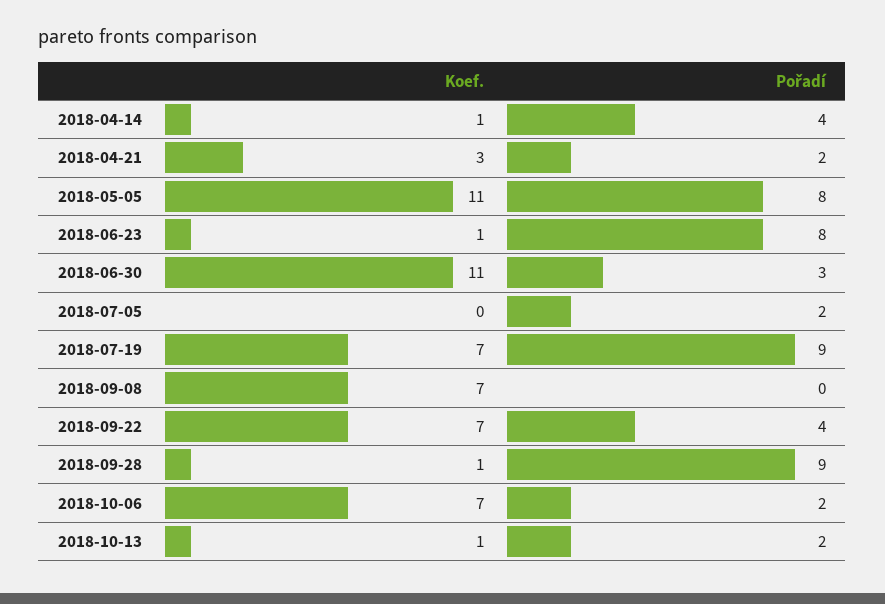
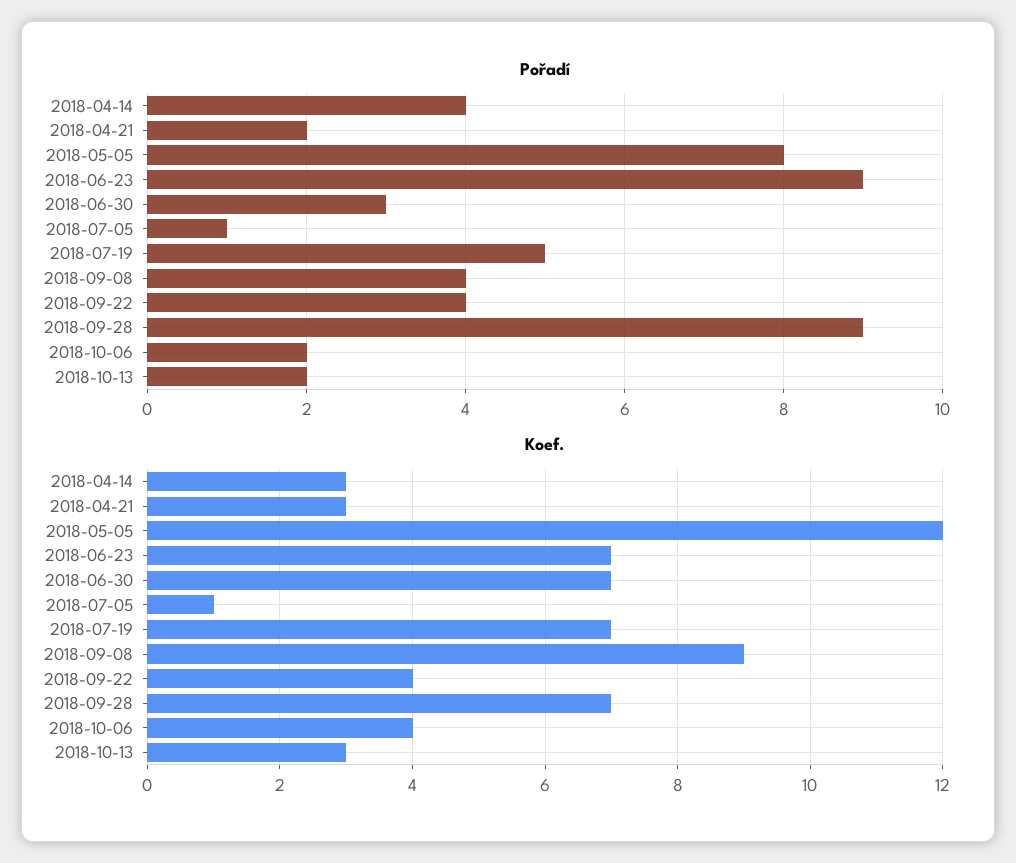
  {
    "Koef.": {
-     "2018-04-14": 1,
+     "2018-04-14": 3,
      "2018-04-21": 3,
-     "2018-05-05": 11,
+     "2018-05-05": 12,
-     "2018-06-23": 1,
+     "2018-06-23": 7,
-     "2018-06-30": 11,
+     "2018-06-30": 7,
-     "2018-07-05": 0,
+     "2018-07-05": 1,
      "2018-07-19": 7,
-     "2018-09-08": 7,
+     "2018-09-08": 9,
-     "2018-09-22": 7,
+     "2018-09-22": 4,
-     "2018-09-28": 1,
+     "2018-09-28": 7,
-     "2018-10-06": 7,
+     "2018-10-06": 4,
-     "2018-10-13": 1
+     "2018-10-13": 3
    },
    "Pořadí": {
      "2018-04-14": 4,
      "2018-04-21": 2,
      "2018-05-05": 8,
-     "2018-06-23": 8,
+     "2018-06-23": 9,
      "2018-06-30": 3,
-     "2018-07-05": 2,
+     "2018-07-05": 1,
-     "2018-07-19": 9,
+     "2018-07-19": 5,
-     "2018-09-08": 0,
+     "2018-09-08": 4,
      "2018-09-22": 4,
      "2018-09-28": 9,
      "2018-10-06": 2,
      "2018-10-13": 2
    }
  }

